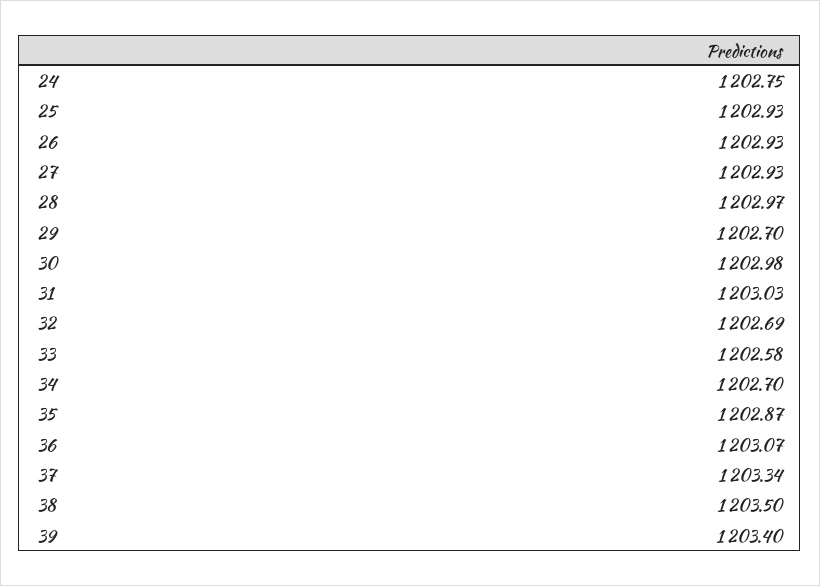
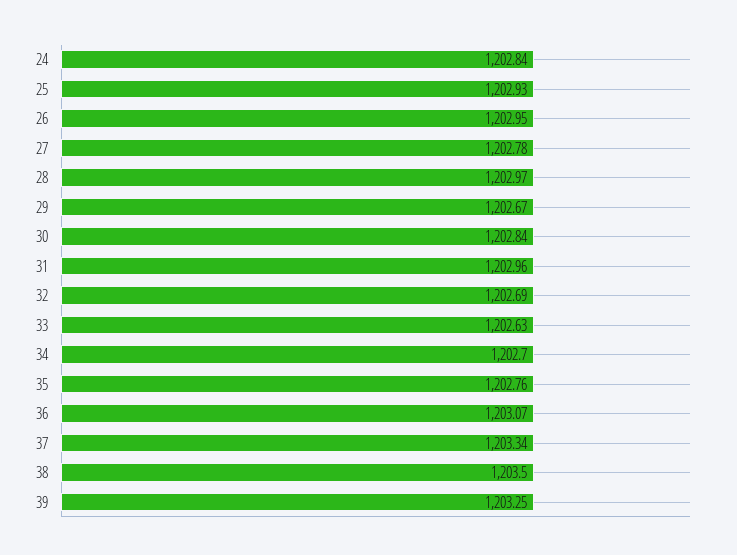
  {
-   "24": 1202.75,
+   "24": 1202.84,
    "25": 1202.93,
-   "26": 1202.93,
+   "26": 1202.95,
-   "27": 1202.93,
+   "27": 1202.78,
    "28": 1202.97,
-   "29": 1202.7,
+   "29": 1202.67,
-   "30": 1202.98,
+   "30": 1202.84,
-   "31": 1203.03,
+   "31": 1202.96,
    "32": 1202.69,
-   "33": 1202.58,
+   "33": 1202.63,
    "34": 1202.7,
-   "35": 1202.87,
+   "35": 1202.76,
    "36": 1203.07,
    "37": 1203.34,
    "38": 1203.5,
-   "39": 1203.4
+   "39": 1203.25
  }

